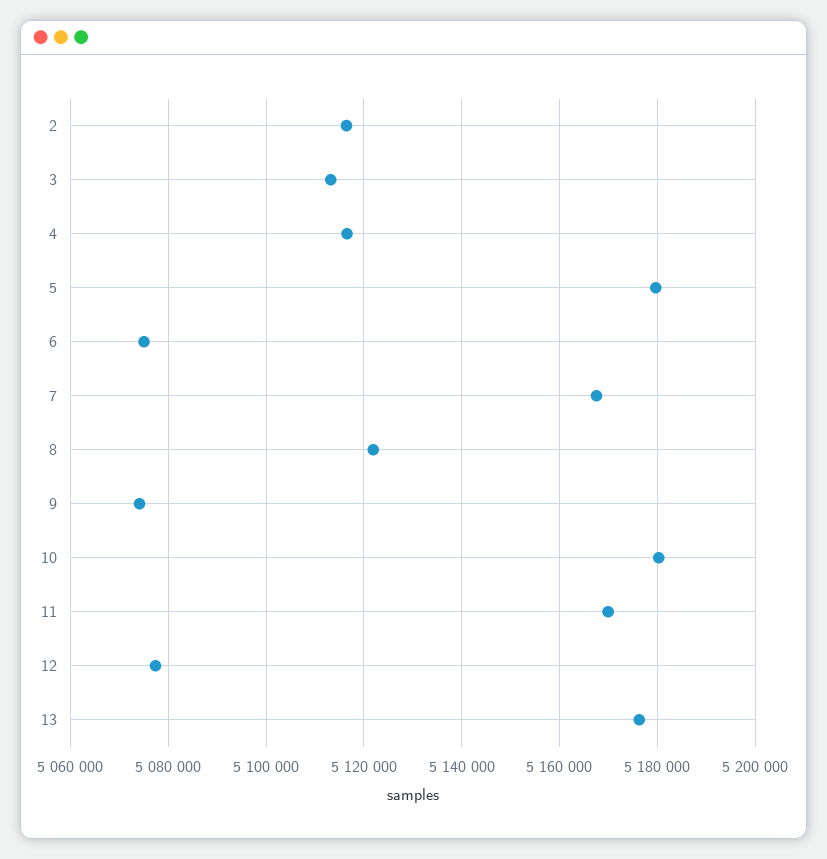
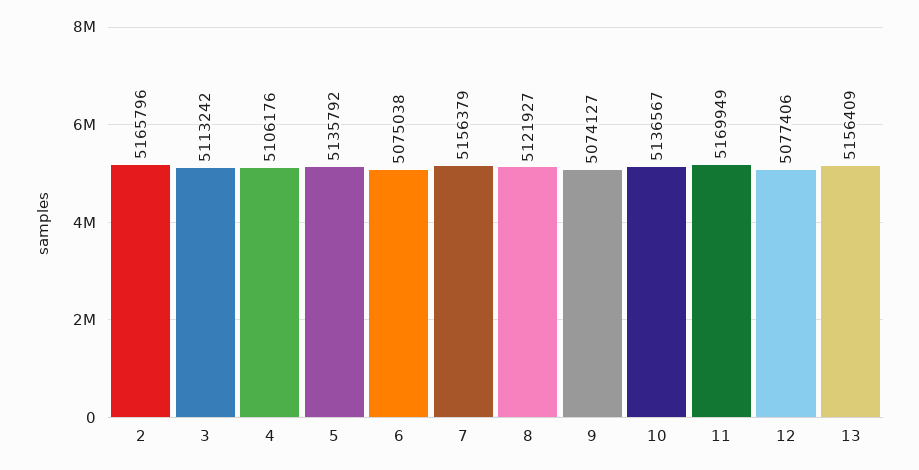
  {
-   "2": 5116000,
+   "2": 5165796,
    "3": 5113242,
-   "4": 5116000,
+   "4": 5106176,
-   "5": 5180000,
+   "5": 5135792,
    "6": 5075038,
-   "7": 5168000,
+   "7": 5156379,
    "8": 5121927,
    "9": 5074127,
-   "10": 5180000,
+   "10": 5136567,
    "11": 5169949,
    "12": 5077406,
-   "13": 5176000
+   "13": 5156409
  }

